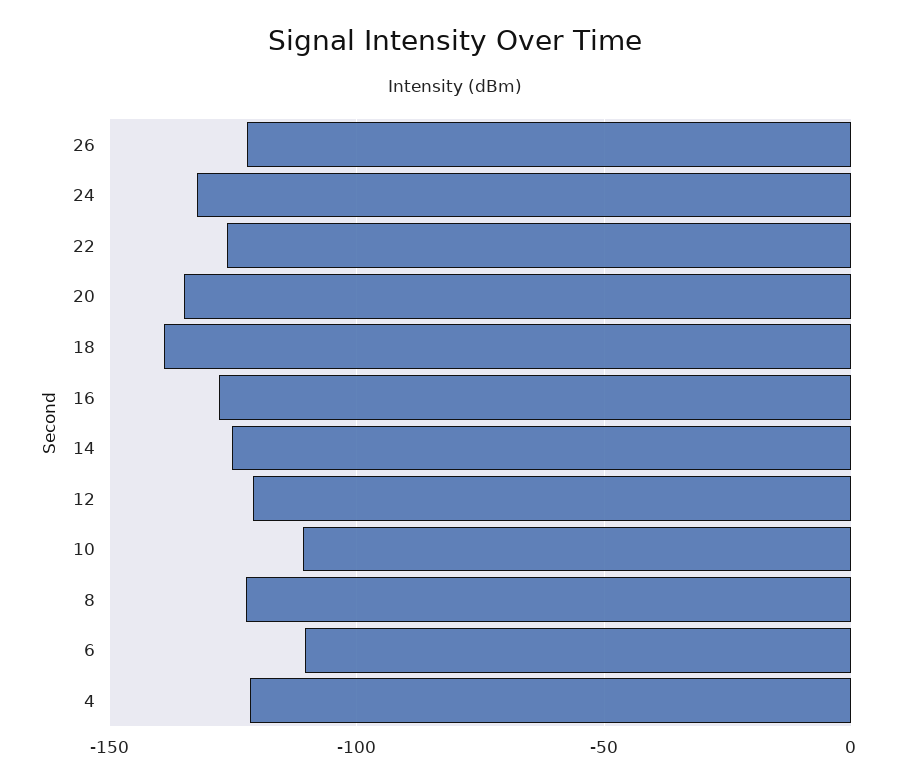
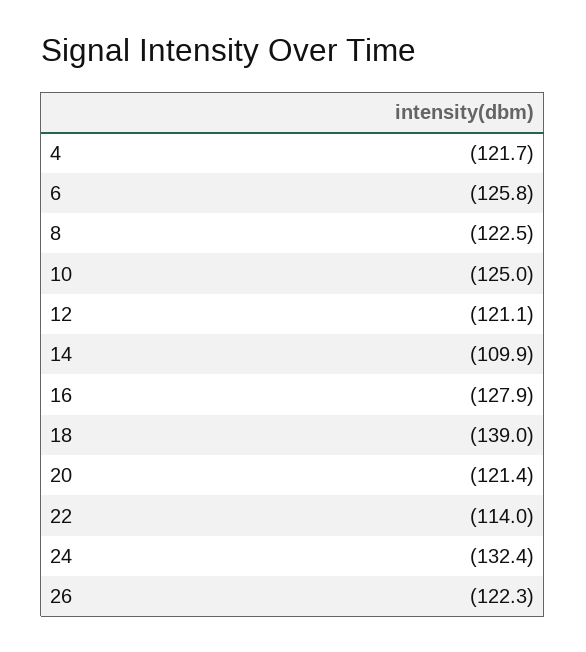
  {
    "26": -122.3,
    "24": -132.4,
-   "22": -125,
+   "22": -114,
-   "20": -135,
+   "20": -121.4,
    "18": -139,
    "16": -127.9,
-   "14": -125,
+   "14": -109.9,
    "12": -121.1,
-   "10": -110,
+   "10": -125,
    "8": -122.5,
-   "6": -110,
+   "6": -125.8,
    "4": -121.7
  }

